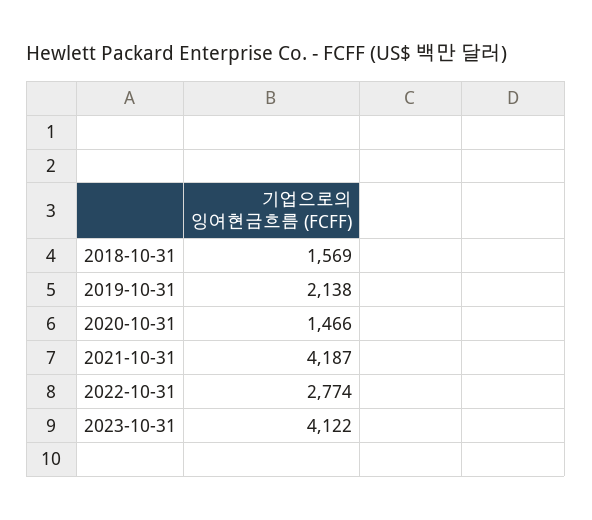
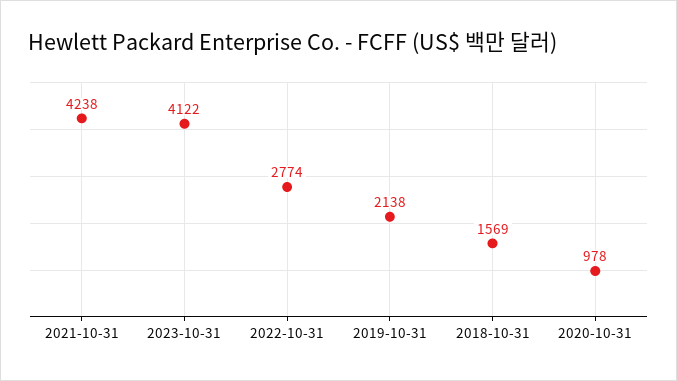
  {
    "2018-10-31": 1569,
    "2019-10-31": 2138,
-   "2020-10-31": 1466,
+   "2020-10-31": 978,
-   "2021-10-31": 4187,
+   "2021-10-31": 4238,
    "2022-10-31": 2774,
    "2023-10-31": 4122
  }

